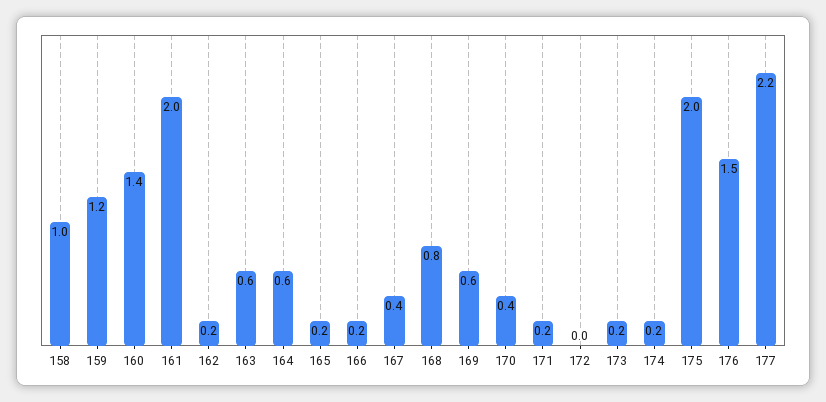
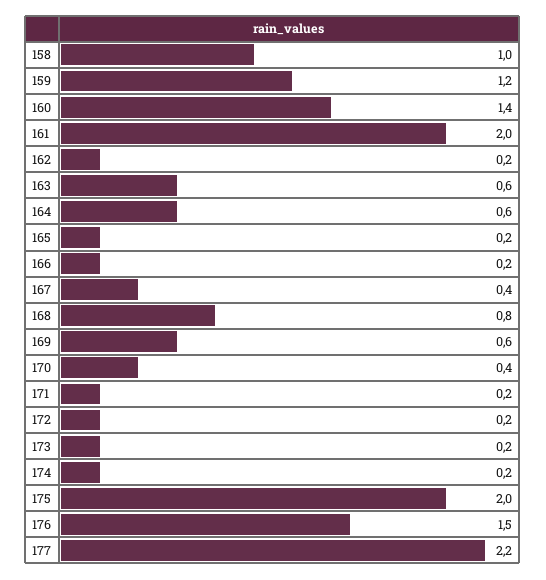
  {
    "158": 1,
    "159": 1.2,
    "160": 1.4,
    "161": 2,
    "162": 0.2,
    "163": 0.6,
    "164": 0.6,
    "165": 0.2,
    "166": 0.2,
    "167": 0.4,
    "168": 0.8,
    "169": 0.6,
    "170": 0.4,
    "171": 0.2,
-   "172": 0,
+   "172": 0.2,
    "173": 0.2,
    "174": 0.2,
    "175": 2,
    "176": 1.5,
    "177": 2.2
  }

